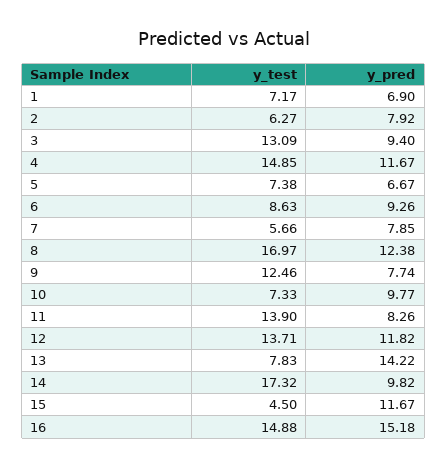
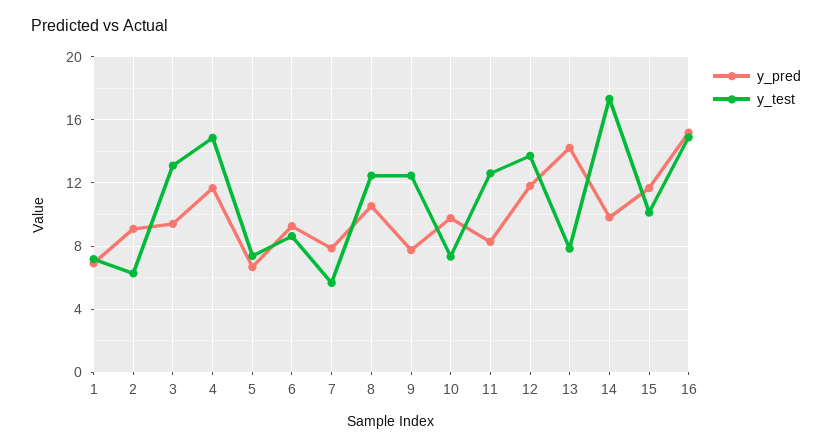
  {
    "y_test": {
      "1": 7.17,
      "2": 6.27,
      "3": 13.09,
      "4": 14.85,
      "5": 7.38,
      "6": 8.63,
      "7": 5.66,
-     "8": 16.97,
+     "8": 12.5,
      "9": 12.46,
      "10": 7.33,
-     "11": 13.9,
+     "11": 12.5,
      "12": 13.71,
      "13": 7.83,
      "14": 17.32,
-     "15": 4.5,
+     "15": 10,
      "16": 14.88
    },
    "y_pred": {
      "1": 6.9,
-     "2": 7.92,
+     "2": 9,
      "3": 9.4,
      "4": 11.67,
      "5": 6.67,
      "6": 9.26,
      "7": 7.85,
-     "8": 12.38,
+     "8": 10.5,
      "9": 7.74,
      "10": 9.77,
      "11": 8.26,
      "12": 11.82,
      "13": 14.22,
      "14": 9.82,
      "15": 11.67,
      "16": 15.18
    }
  }

